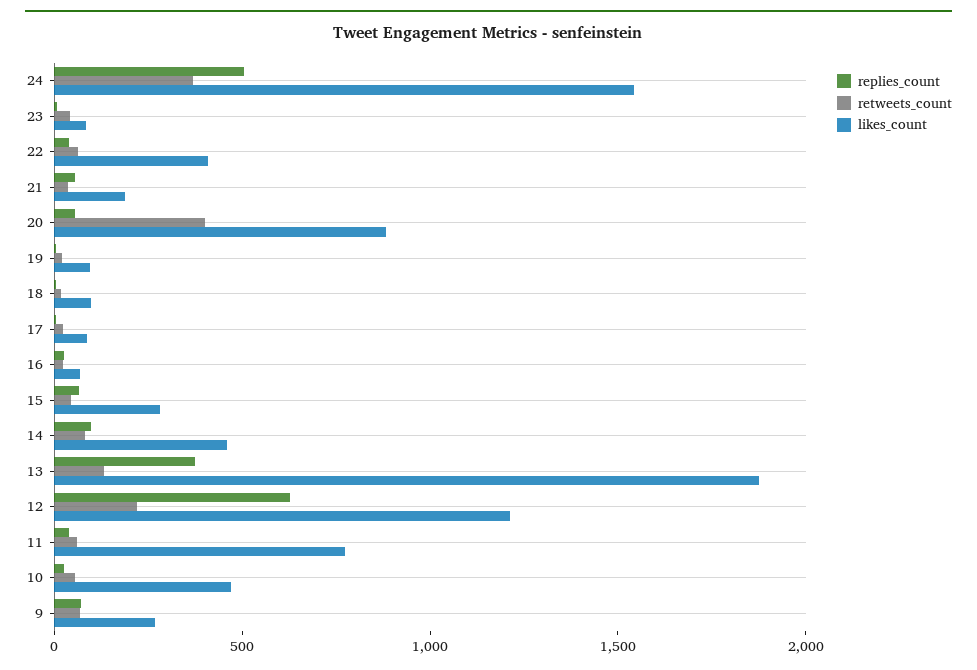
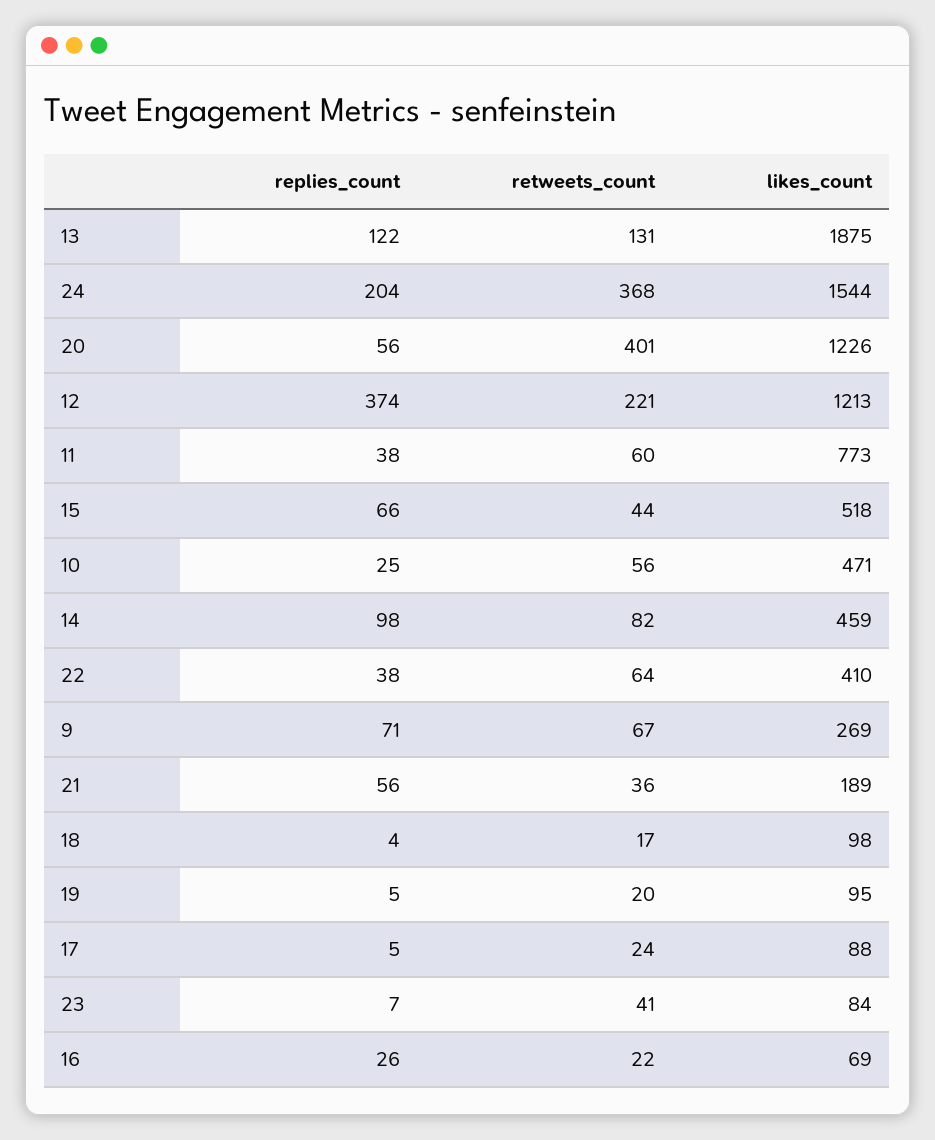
  {
    "replies_count": {
-     "24": 500,
+     "24": 204,
      "23": 7,
      "22": 38,
      "21": 56,
      "20": 56,
      "19": 5,
      "18": 4,
      "17": 5,
      "16": 26,
      "15": 66,
      "14": 98,
-     "13": 400,
+     "13": 122,
-     "12": 600,
+     "12": 374,
      "11": 38,
      "10": 25,
      "9": 71
    },
    "retweets_count": {
      "24": 368,
      "23": 41,
      "22": 64,
      "21": 36,
      "20": 401,
      "19": 20,
      "18": 17,
      "17": 24,
      "16": 22,
      "15": 44,
      "14": 82,
      "13": 131,
      "12": 221,
      "11": 60,
      "10": 56,
      "9": 67
    },
    "likes_count": {
      "24": 1544,
      "23": 84,
      "22": 410,
      "21": 189,
-     "20": 900,
+     "20": 1226,
      "19": 95,
      "18": 98,
      "17": 88,
      "16": 69,
-     "15": 300,
+     "15": 518,
      "14": 459,
      "13": 1875,
      "12": 1213,
      "11": 773,
      "10": 471,
      "9": 269
    }
  }

